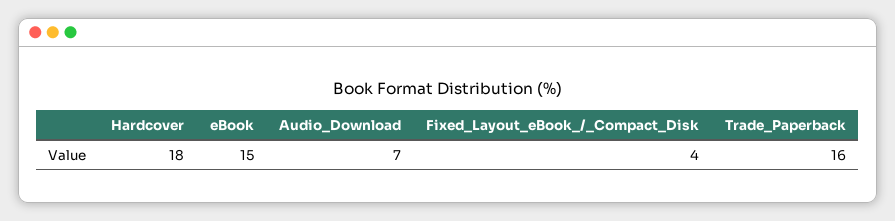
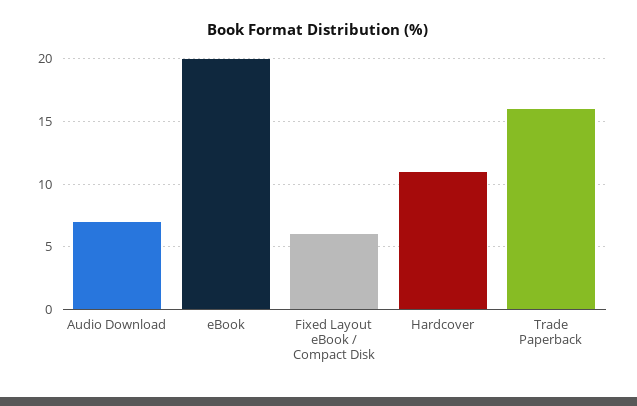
  {
-   "Hardcover": 18,
+   "Hardcover": 11,
-   "eBook": 15,
+   "eBook": 20,
    "Audio_Download": 7,
-   "Fixed_Layout_eBook_/_Compact_Disk": 4,
+   "Fixed_Layout_eBook_/_Compact_Disk": 6,
    "Trade_Paperback": 16
  }

